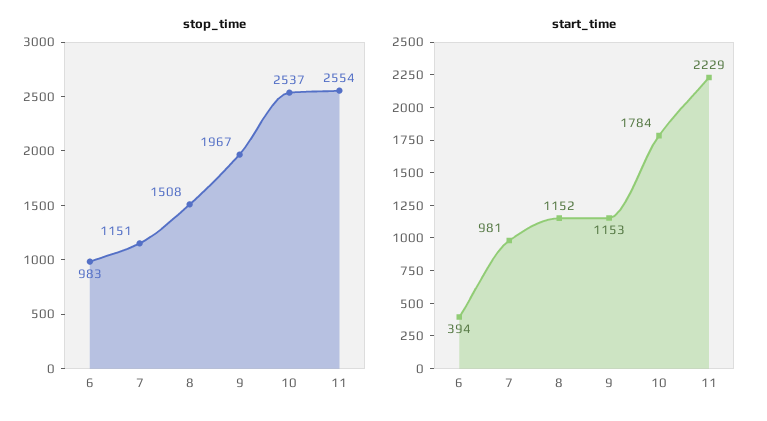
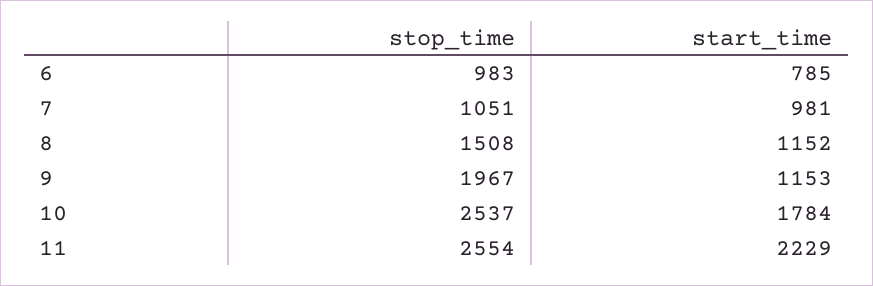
  {
    "stop_time": {
      "6": 983,
-     "7": 1151,
+     "7": 1051,
      "8": 1508,
      "9": 1967,
      "10": 2537,
      "11": 2554
    },
    "start_time": {
-     "6": 394,
+     "6": 785,
      "7": 981,
      "8": 1152,
      "9": 1153,
      "10": 1784,
      "11": 2229
    }
  }

